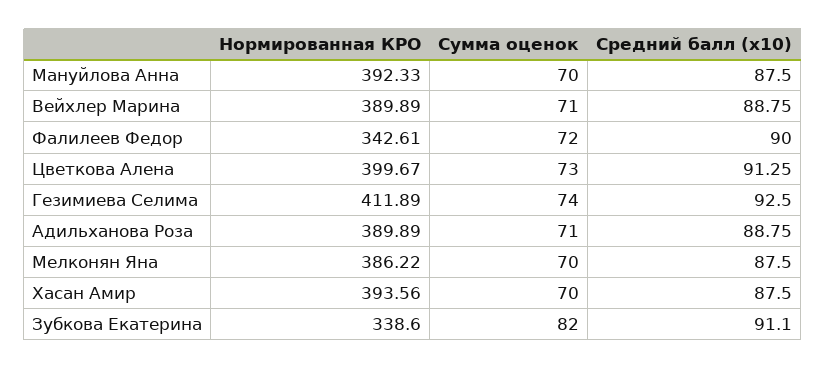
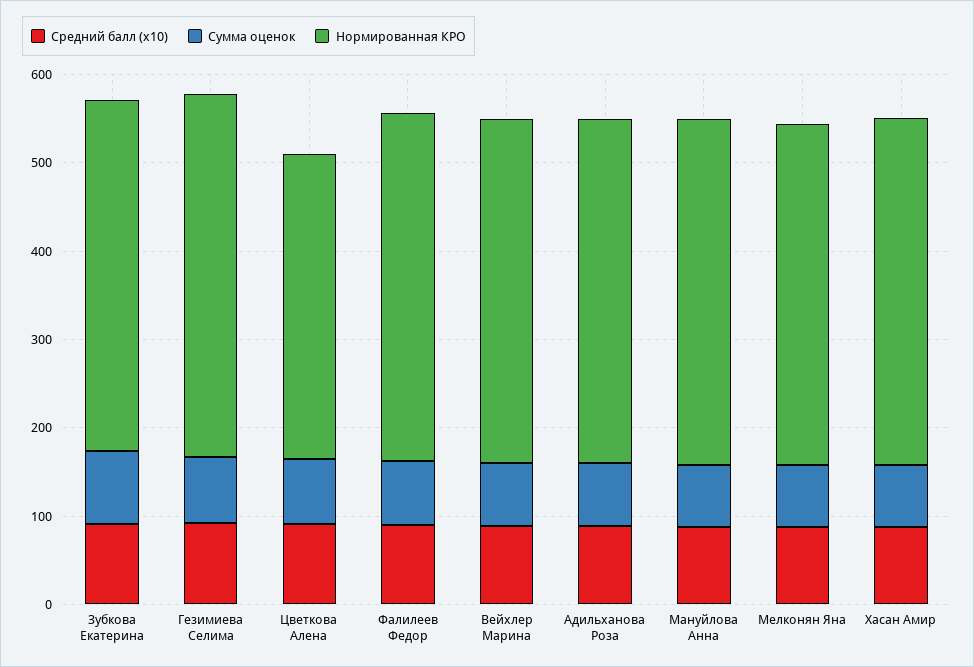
  {
    "Нормированная КРО": {
      "Мануйлова Анна": 392.33,
      "Вейхлер Марина": 389.89,
-     "Фалилеев Федор": 342.61,
+     "Фалилеев Федор": 400,
-     "Цветкова Алена": 399.67,
+     "Цветкова Алена": 340,
      "Гезимиева Селима": 411.89,
      "Адильханова Роза": 389.89,
      "Мелконян Яна": 386.22,
      "Хасан Амир": 393.56,
-     "Зубкова Екатерина": 338.6
+     "Зубкова Екатерина": 400
    },
    "Сумма оценок": {
      "Мануйлова Анна": 70,
      "Вейхлер Марина": 71,
      "Фалилеев Федор": 72,
      "Цветкова Алена": 73,
      "Гезимиева Селима": 74,
      "Адильханова Роза": 71,
      "Мелконян Яна": 70,
      "Хасан Амир": 70,
      "Зубкова Екатерина": 82
    },
    "Средний балл (x10)": {
      "Мануйлова Анна": 87.5,
      "Вейхлер Марина": 88.75,
      "Фалилеев Федор": 90,
      "Цветкова Алена": 91.25,
      "Гезимиева Селима": 92.5,
      "Адильханова Роза": 88.75,
      "Мелконян Яна": 87.5,
      "Хасан Амир": 87.5,
      "Зубкова Екатерина": 91.1
    }
  }

